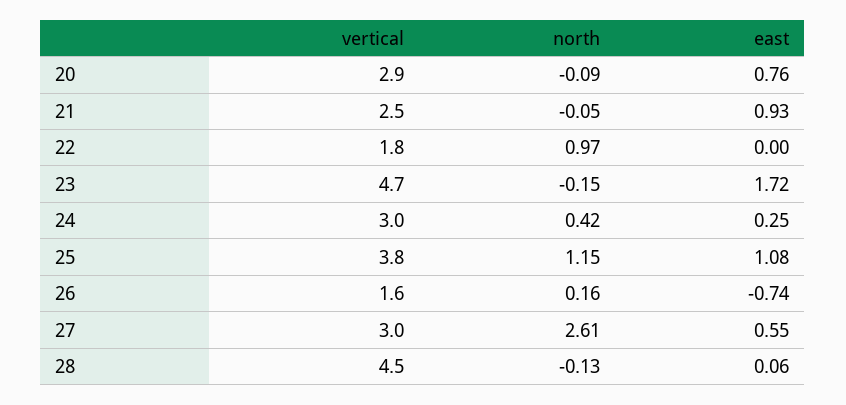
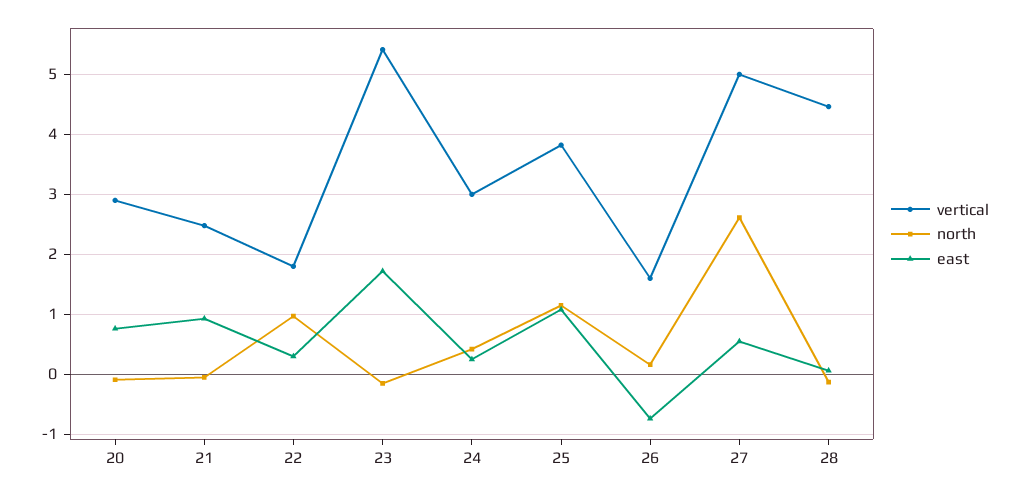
  {
    "vertical": {
      "20": 2.9,
      "21": 2.5,
      "22": 1.8,
-     "23": 4.7,
+     "23": 5.4,
      "24": 3,
      "25": 3.8,
      "26": 1.6,
-     "27": 3,
+     "27": 5,
      "28": 4.5
    },
    "north": {
      "20": -0.09,
      "21": -0.05,
      "22": 0.97,
      "23": -0.15,
      "24": 0.42,
      "25": 1.15,
      "26": 0.16,
      "27": 2.61,
      "28": -0.13
    },
    "east": {
      "20": 0.76,
      "21": 0.93,
-     "22": 0,
+     "22": 0.3,
      "23": 1.72,
      "24": 0.25,
      "25": 1.08,
      "26": -0.74,
      "27": 0.55,
      "28": 0.06
    }
  }

